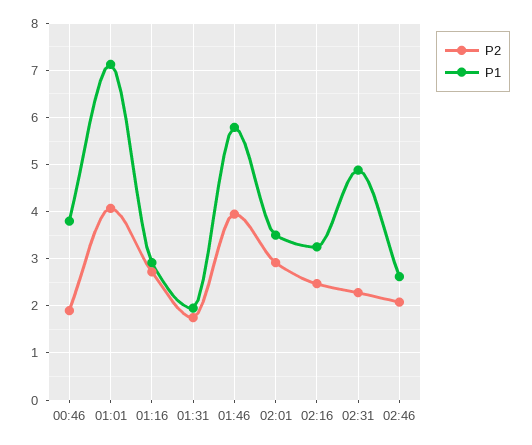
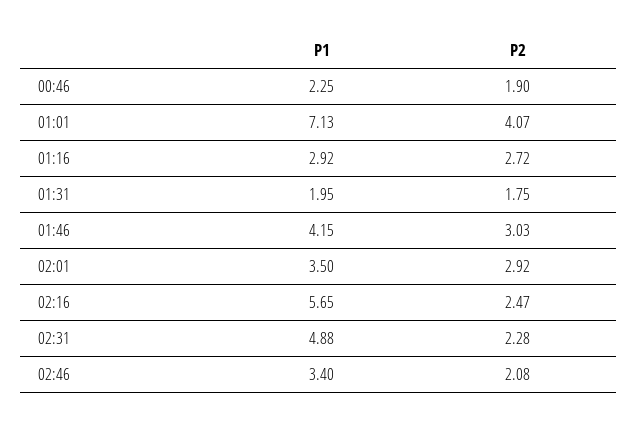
  {
    "P2": {
      "00:46": 1.9,
      "01:01": 4.07,
      "01:16": 2.72,
      "01:31": 1.75,
-     "01:46": 4,
+     "01:46": 3.03,
      "02:01": 2.92,
      "02:16": 2.47,
      "02:31": 2.28,
      "02:46": 2.08
    },
    "P1": {
-     "00:46": 3.8,
+     "00:46": 2.25,
      "01:01": 7.13,
      "01:16": 2.92,
      "01:31": 1.95,
-     "01:46": 5.8,
+     "01:46": 4.15,
      "02:01": 3.5,
-     "02:16": 3.2,
+     "02:16": 5.65,
      "02:31": 4.88,
-     "02:46": 2.6
+     "02:46": 3.4
    }
  }

